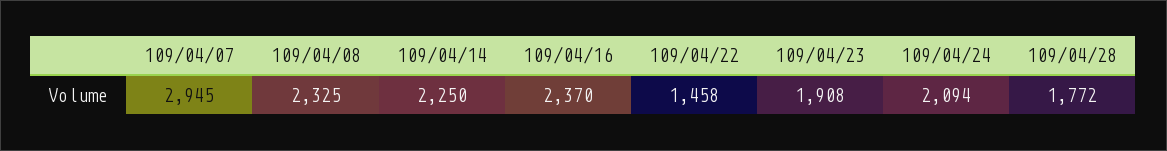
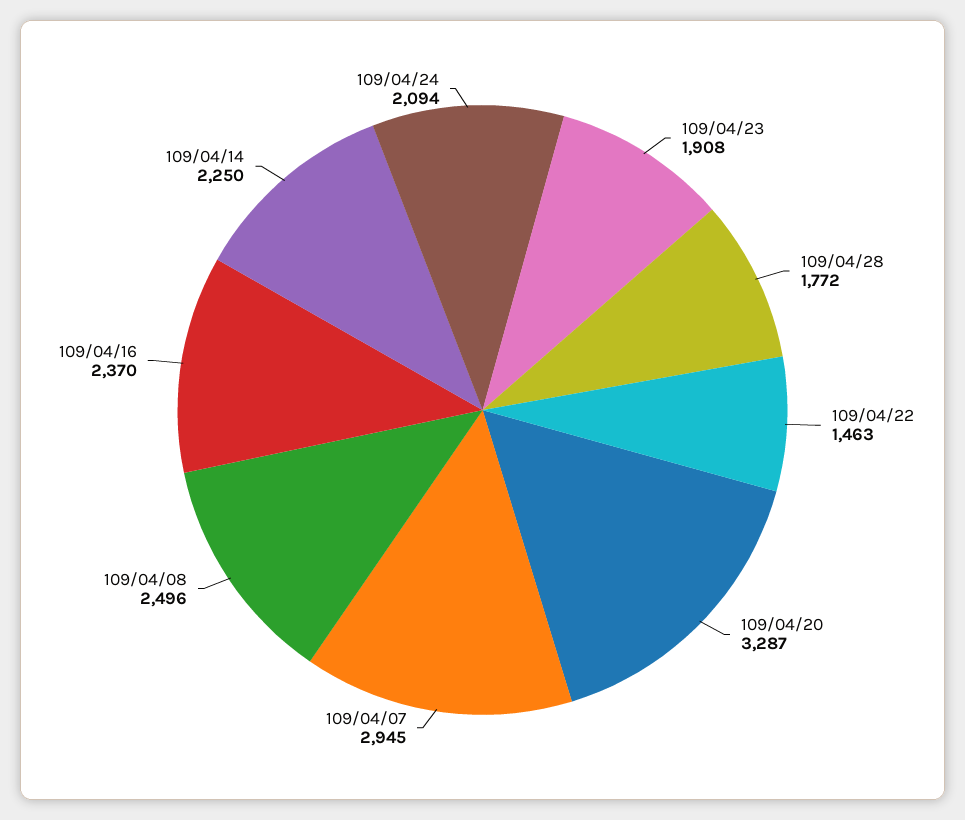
  {
    "109/04/07": 2945,
-   "109/04/08": 2325,
+   "109/04/08": 2496,
    "109/04/14": 2250,
    "109/04/16": 2370,
-   "109/04/22": 1458,
+   "109/04/22": 1463,
    "109/04/23": 1908,
    "109/04/24": 2094,
-   "109/04/28": 1772
+   "109/04/28": 1772,
+   "109/04/20": 3287
  }

